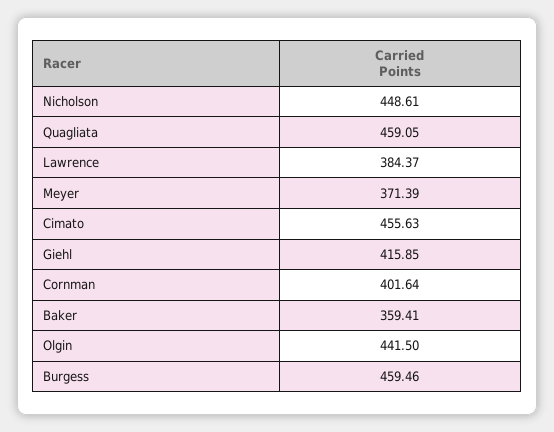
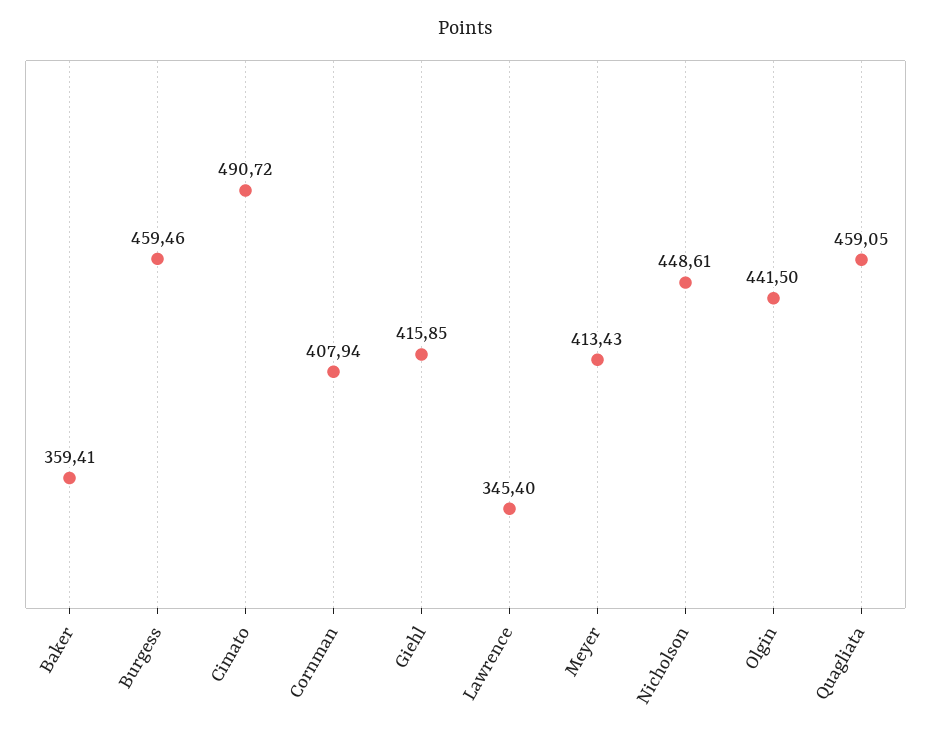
  {
    "Nicholson": 448.61,
    "Quagliata": 459.05,
-   "Lawrence": 384.37,
+   "Lawrence": 345.4,
-   "Meyer": 371.39,
+   "Meyer": 413.43,
-   "Cimato": 455.63,
+   "Cimato": 490.72,
    "Giehl": 415.85,
-   "Cornman": 401.64,
+   "Cornman": 407.94,
    "Baker": 359.41,
    "Olgin": 441.5,
    "Burgess": 459.46
  }

